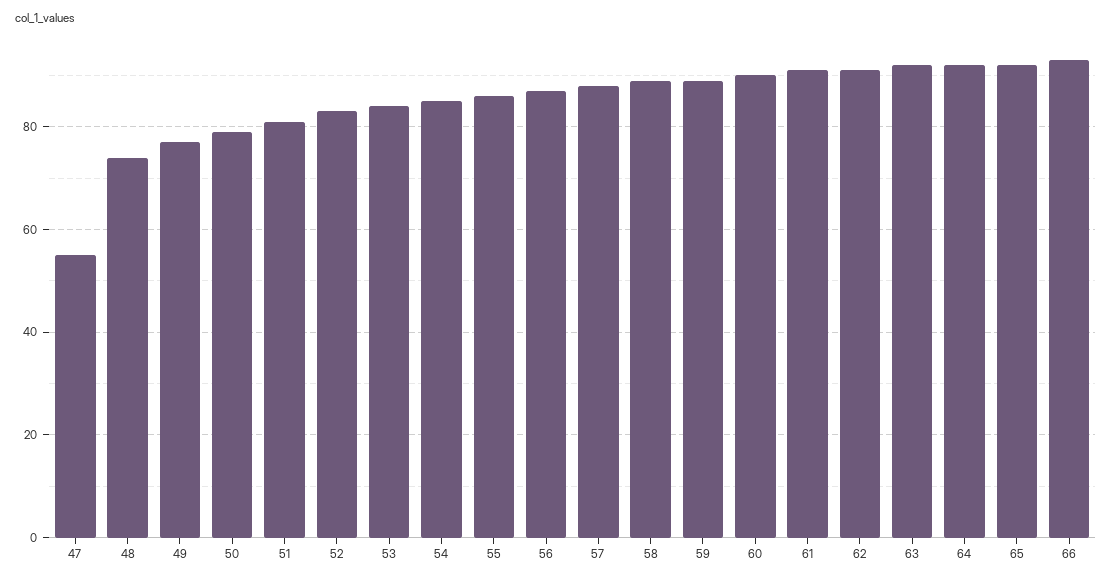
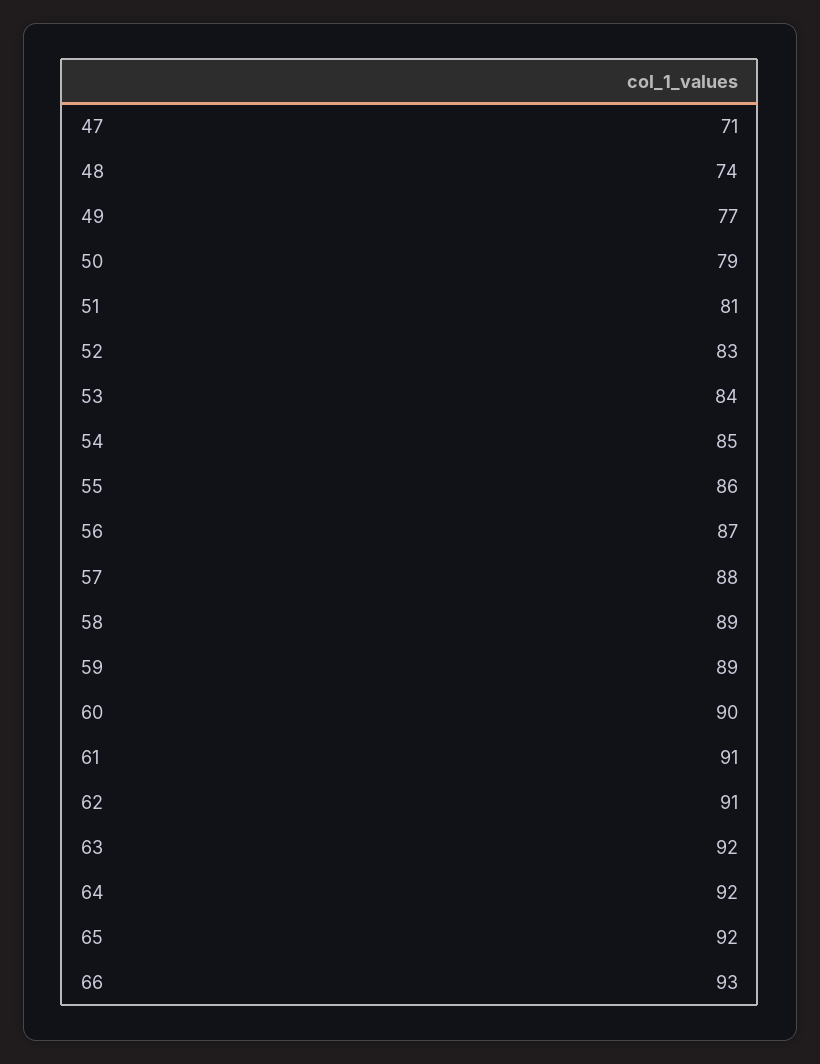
  {
-   "47": 55,
+   "47": 71,
    "48": 74,
    "49": 77,
    "50": 79,
    "51": 81,
    "52": 83,
    "53": 84,
    "54": 85,
    "55": 86,
    "56": 87,
    "57": 88,
    "58": 89,
    "59": 89,
    "60": 90,
    "61": 91,
    "62": 91,
    "63": 92,
    "64": 92,
    "65": 92,
    "66": 93
  }

